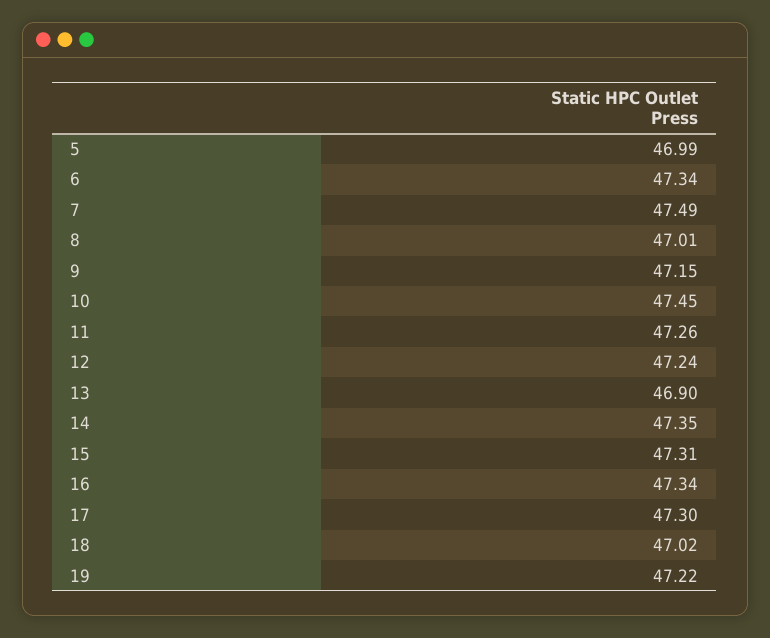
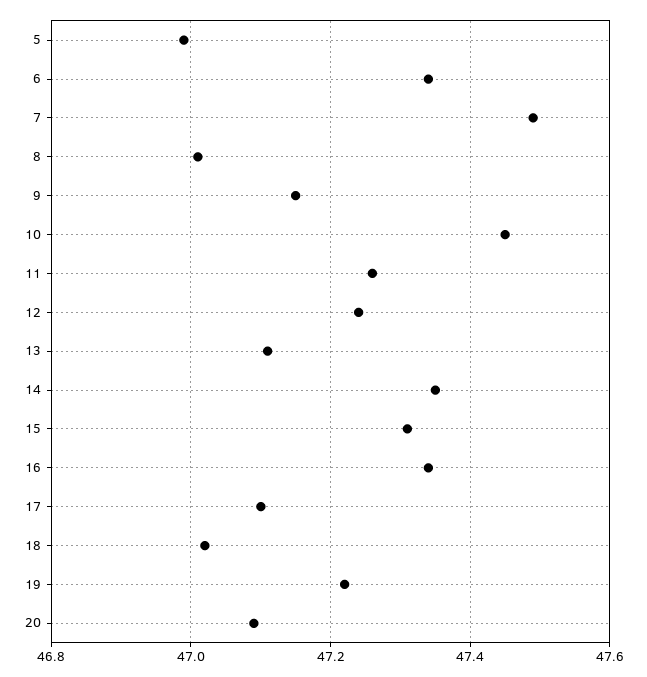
  {
    "5": 46.99,
    "6": 47.34,
    "7": 47.49,
    "8": 47.01,
    "9": 47.15,
    "10": 47.45,
    "11": 47.26,
    "12": 47.24,
-   "13": 46.9,
+   "13": 47.1,
    "14": 47.35,
    "15": 47.31,
    "16": 47.34,
-   "17": 47.3,
+   "17": 47.1,
    "18": 47.02,
-   "19": 47.22
+   "19": 47.22,
+   "20": 47.1
  }

